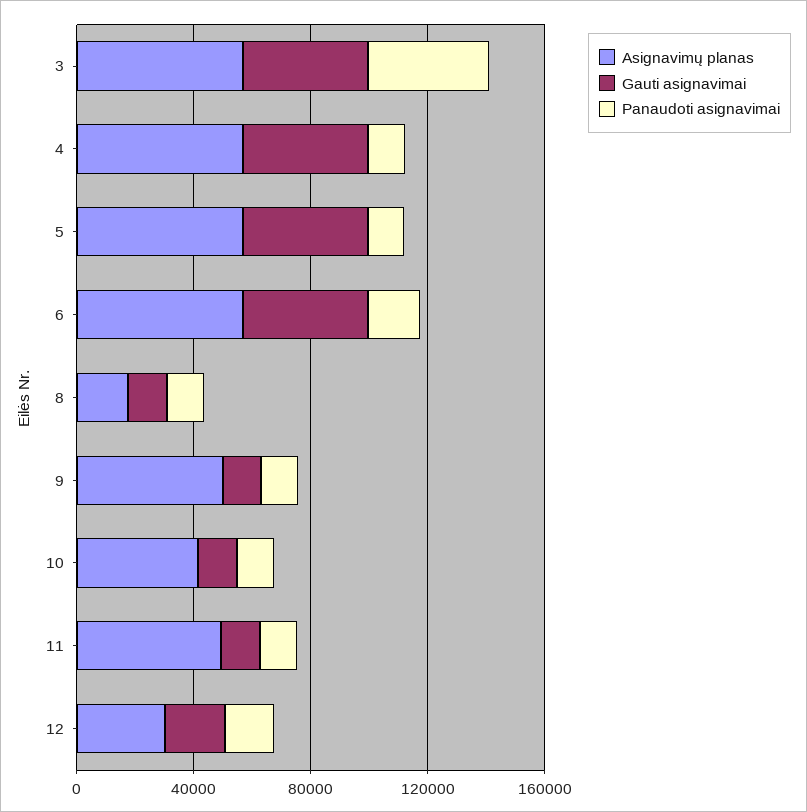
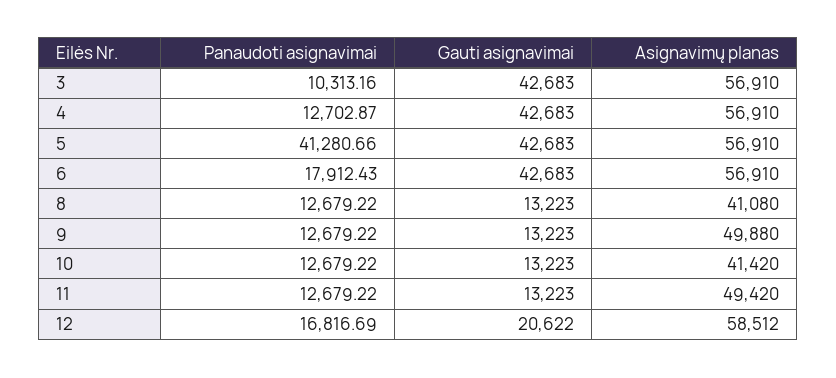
  {
    "Asignavimų planas": {
      "3": 56910,
      "4": 56910,
      "5": 56910,
      "6": 56910,
-     "8": 20000,
+     "8": 41080,
      "9": 49880,
      "10": 41420,
      "11": 49420,
-     "12": 30000
+     "12": 58512
    },
    "Gauti asignavimai": {
      "3": 42683,
      "4": 42683,
      "5": 42683,
      "6": 42683,
      "8": 13223,
      "9": 13223,
      "10": 13223,
      "11": 13223,
      "12": 20622
    },
    "Panaudoti asignavimai": {
-     "3": 40000,
+     "3": 10313.16,
      "4": 12702.87,
-     "5": 10000,
+     "5": 41280.66,
      "6": 17912.43,
      "8": 12679.22,
      "9": 12679.22,
      "10": 12679.22,
      "11": 12679.22,
      "12": 16816.69
    }
  }

